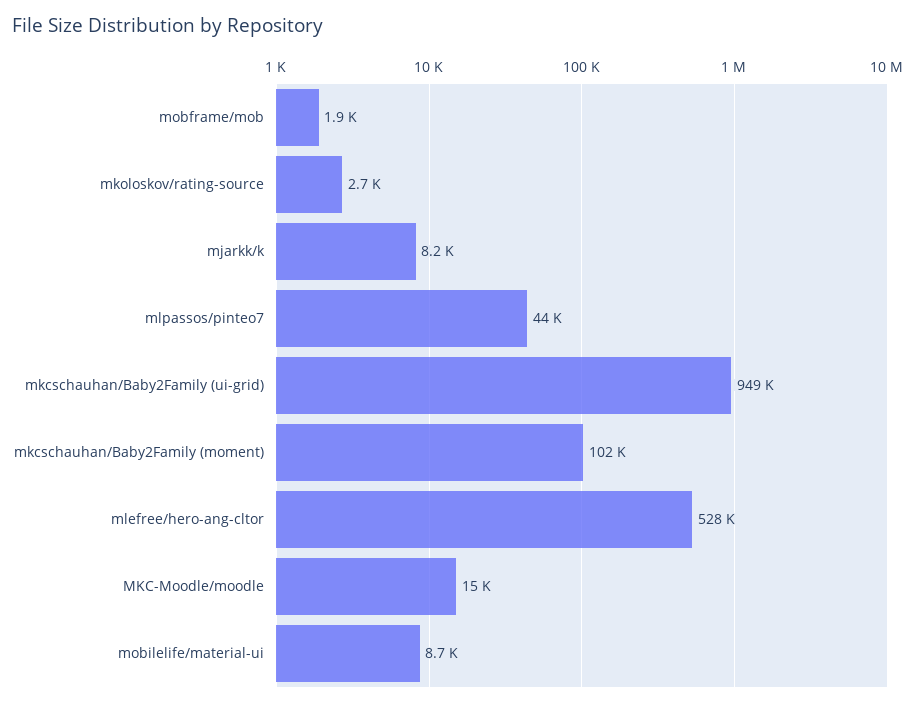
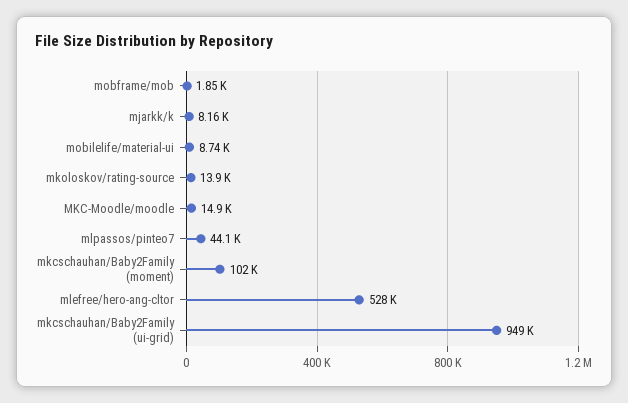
  {
    "mobframe/mob": 1850,
-   "mkoloskov/rating-source": 2700,
+   "mkoloskov/rating-source": 13900,
    "mjarkk/k": 8160,
    "mlpassos/pinteo7": 44100,
    "mkcschauhan/Baby2Family (ui-grid)": 949000,
    "mkcschauhan/Baby2Family (moment)": 102000,
    "mlefree/hero-ang-cltor": 528000,
    "MKC-Moodle/moodle": 14900,
    "mobilelife/material-ui": 8740
  }

